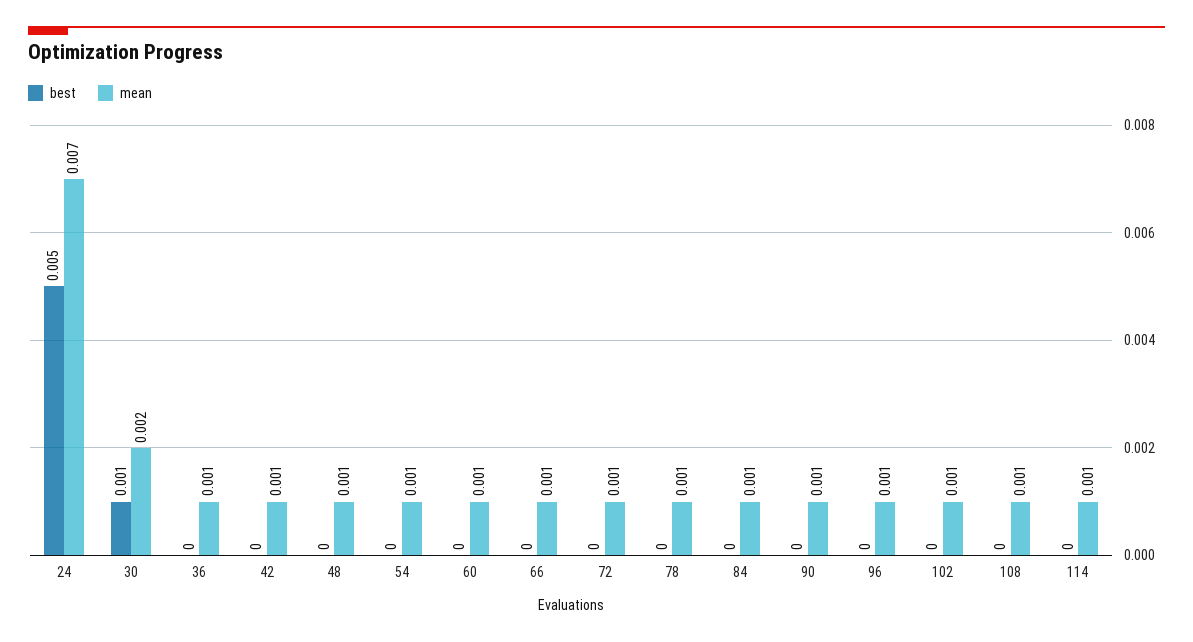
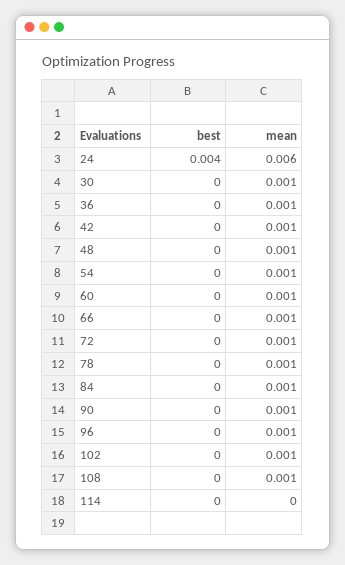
  {
    "best": {
-     "24": 0.005,
+     "24": 0.004,
-     "30": 0.001,
+     "30": 0,
      "36": 0,
      "42": 0,
      "48": 0,
      "54": 0,
      "60": 0,
      "66": 0,
      "72": 0,
      "78": 0,
      "84": 0,
      "90": 0,
      "96": 0,
      "102": 0,
      "108": 0,
      "114": 0
    },
    "mean": {
-     "24": 0.007,
+     "24": 0.006,
-     "30": 0.002,
+     "30": 0.001,
      "36": 0.001,
      "42": 0.001,
      "48": 0.001,
      "54": 0.001,
      "60": 0.001,
      "66": 0.001,
      "72": 0.001,
      "78": 0.001,
      "84": 0.001,
      "90": 0.001,
      "96": 0.001,
      "102": 0.001,
      "108": 0.001,
-     "114": 0.001
+     "114": 0
    }
  }

